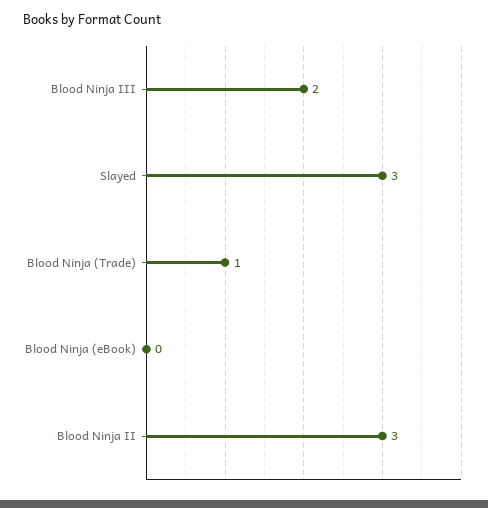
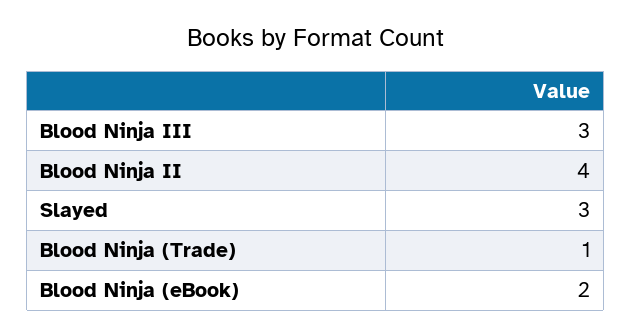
  {
-   "Blood Ninja III": 2,
+   "Blood Ninja III": 3,
    "Slayed": 3,
    "Blood Ninja (Trade)": 1,
-   "Blood Ninja (eBook)": 0,
+   "Blood Ninja (eBook)": 2,
-   "Blood Ninja II": 3
+   "Blood Ninja II": 4
  }

